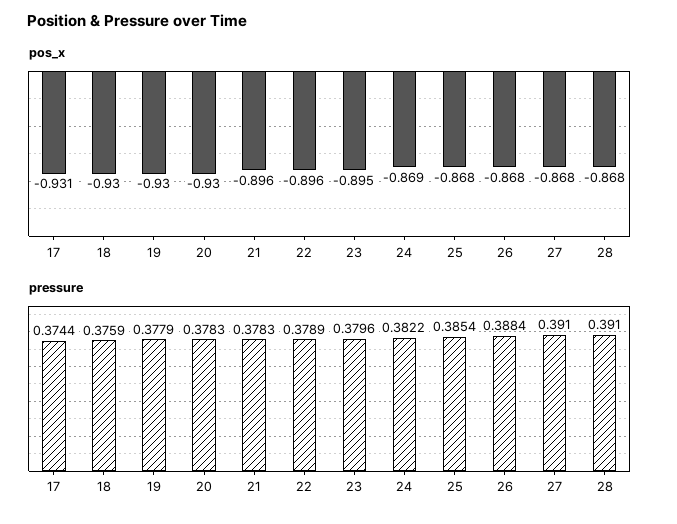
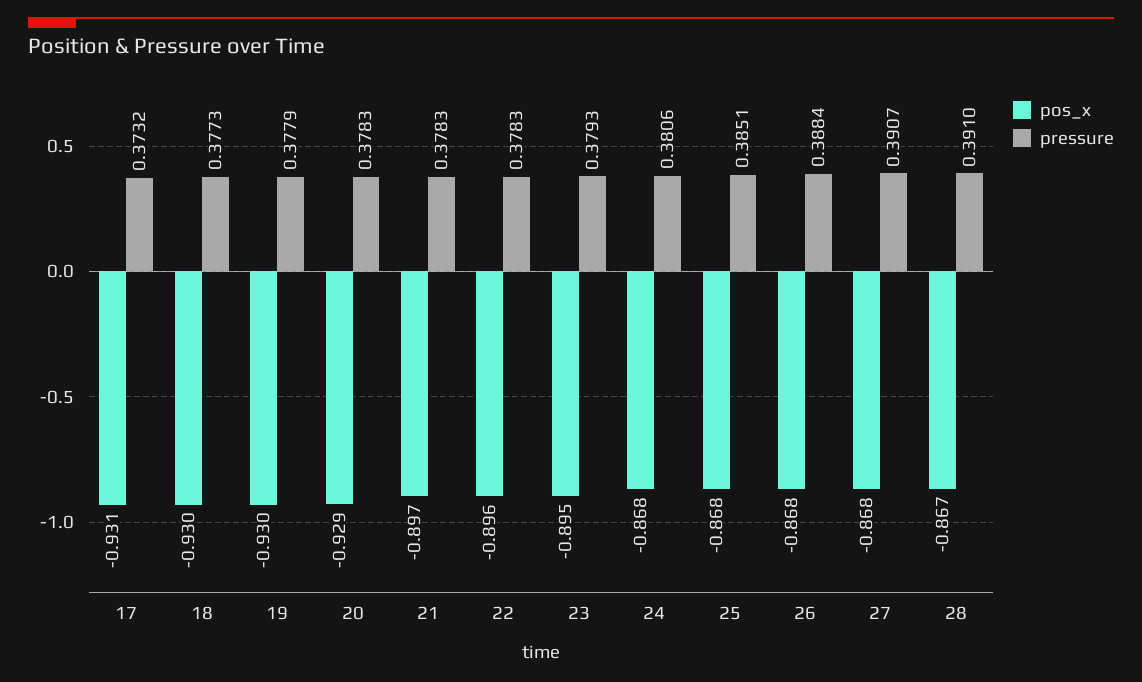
  {
    "pos_x": {
      "17": -0.931,
      "18": -0.93,
      "19": -0.93,
-     "20": -0.93,
+     "20": -0.929,
-     "21": -0.896,
+     "21": -0.897,
      "22": -0.896,
      "23": -0.895,
-     "24": -0.869,
+     "24": -0.868,
      "25": -0.868,
      "26": -0.868,
      "27": -0.868,
-     "28": -0.868
+     "28": -0.867
    },
    "pressure": {
-     "17": 0.3744,
+     "17": 0.3732,
-     "18": 0.3759,
+     "18": 0.3773,
      "19": 0.3779,
      "20": 0.3783,
      "21": 0.3783,
-     "22": 0.3789,
+     "22": 0.3783,
-     "23": 0.3796,
+     "23": 0.3793,
-     "24": 0.3822,
+     "24": 0.3806,
-     "25": 0.3854,
+     "25": 0.3851,
      "26": 0.3884,
-     "27": 0.391,
+     "27": 0.3907,
      "28": 0.391
    }
  }

